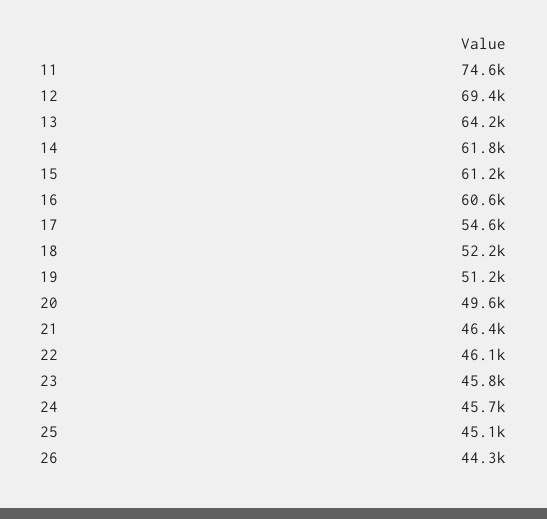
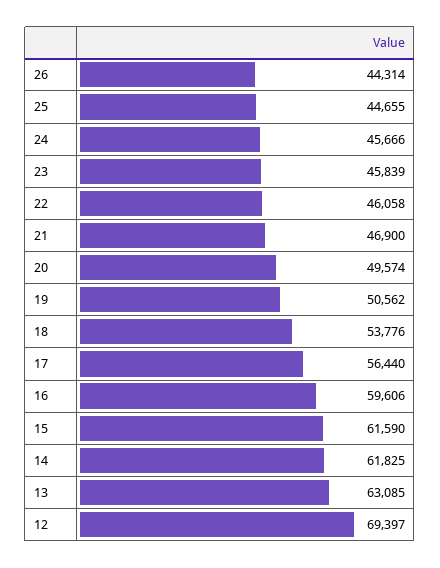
  {
-   "11": 74600,
    "12": 69397,
-   "13": 64200,
+   "13": 63085,
    "14": 61825,
-   "15": 61200,
+   "15": 61590,
-   "16": 60600,
+   "16": 59606,
-   "17": 54600,
+   "17": 56440,
-   "18": 52200,
+   "18": 53776,
-   "19": 51200,
+   "19": 50562,
    "20": 49574,
-   "21": 46400,
+   "21": 46900,
    "22": 46058,
    "23": 45839,
    "24": 45666,
-   "25": 45100,
+   "25": 44655,
    "26": 44314
  }

